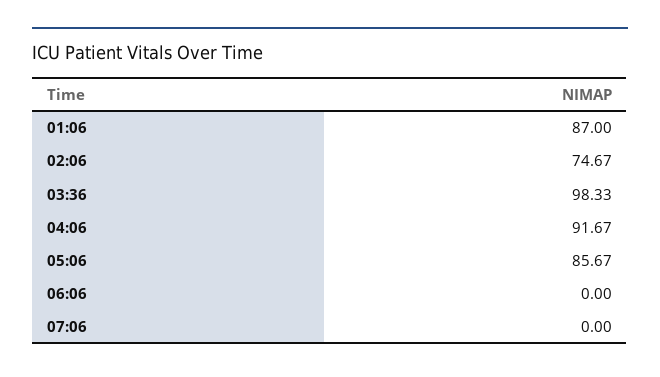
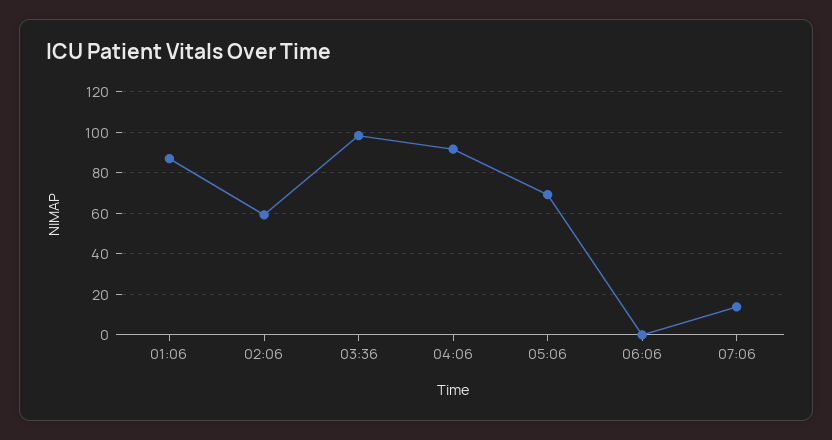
  {
    "01:06": 87,
-   "02:06": 74.67,
+   "02:06": 60,
    "03:36": 98.33,
    "04:06": 91.67,
-   "05:06": 85.67,
+   "05:06": 70,
    "06:06": 0,
-   "07:06": 0
+   "07:06": 15
  }

